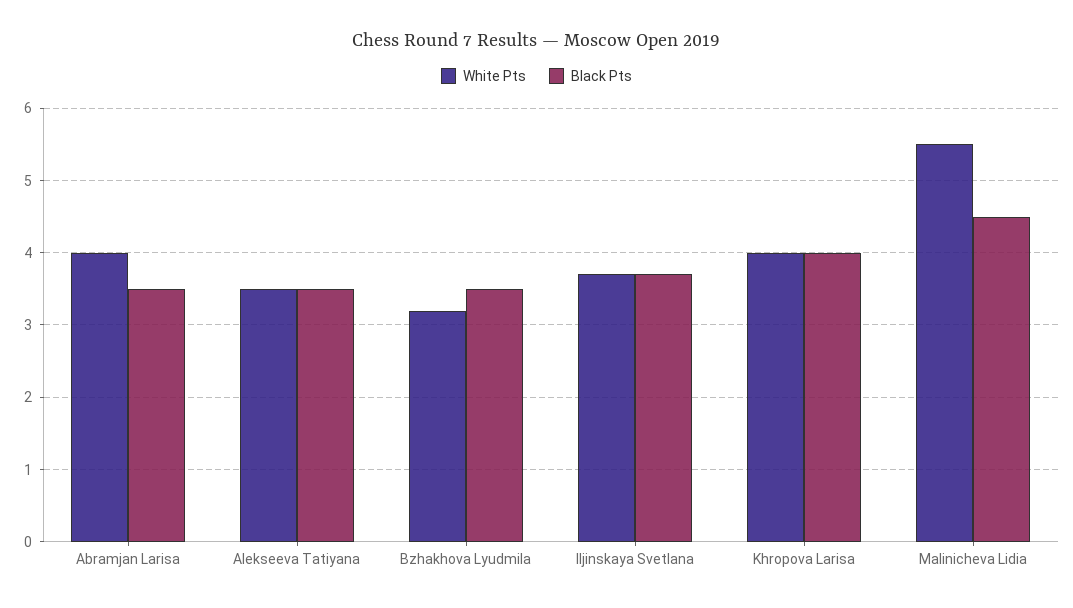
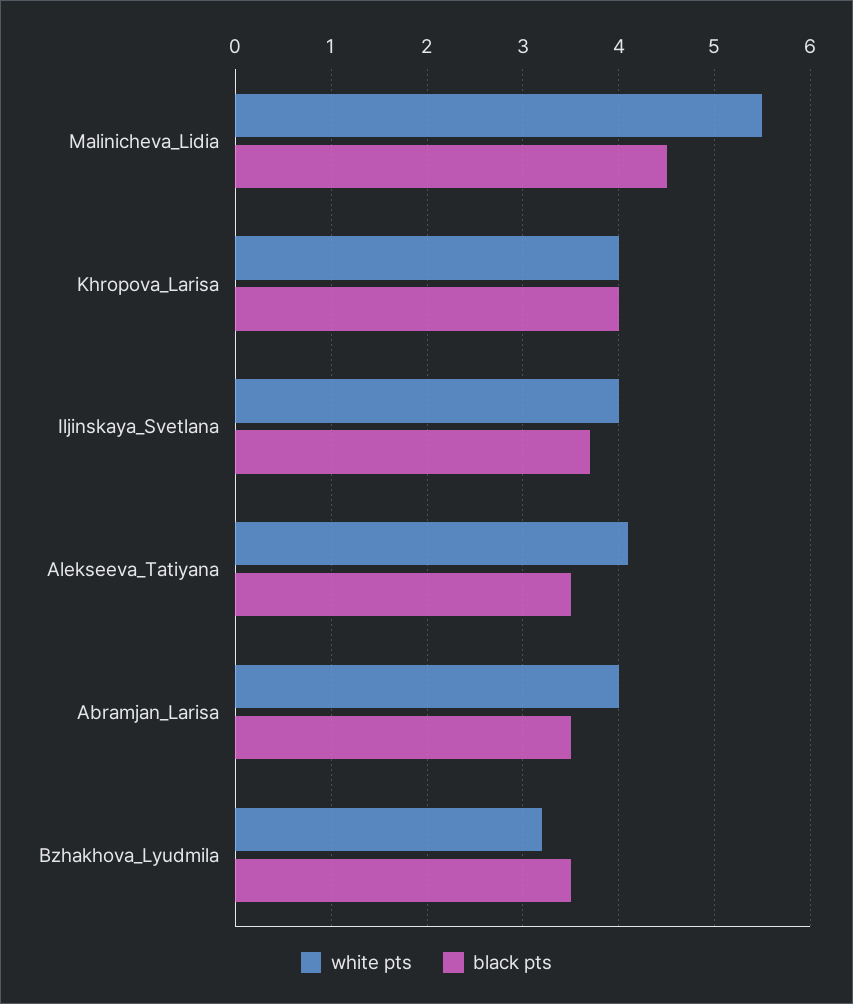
  {
    "White Pts": {
      "Abramjan Larisa": 4,
-     "Alekseeva Tatiyana": 3.5,
+     "Alekseeva Tatiyana": 4.1,
      "Bzhakhova Lyudmila": 3.2,
-     "Iljinskaya Svetlana": 3.7,
+     "Iljinskaya Svetlana": 4,
      "Khropova Larisa": 4,
      "Malinicheva Lidia": 5.5
    },
    "Black Pts": {
      "Abramjan Larisa": 3.5,
      "Alekseeva Tatiyana": 3.5,
      "Bzhakhova Lyudmila": 3.5,
      "Iljinskaya Svetlana": 3.7,
      "Khropova Larisa": 4,
      "Malinicheva Lidia": 4.5
    }
  }

